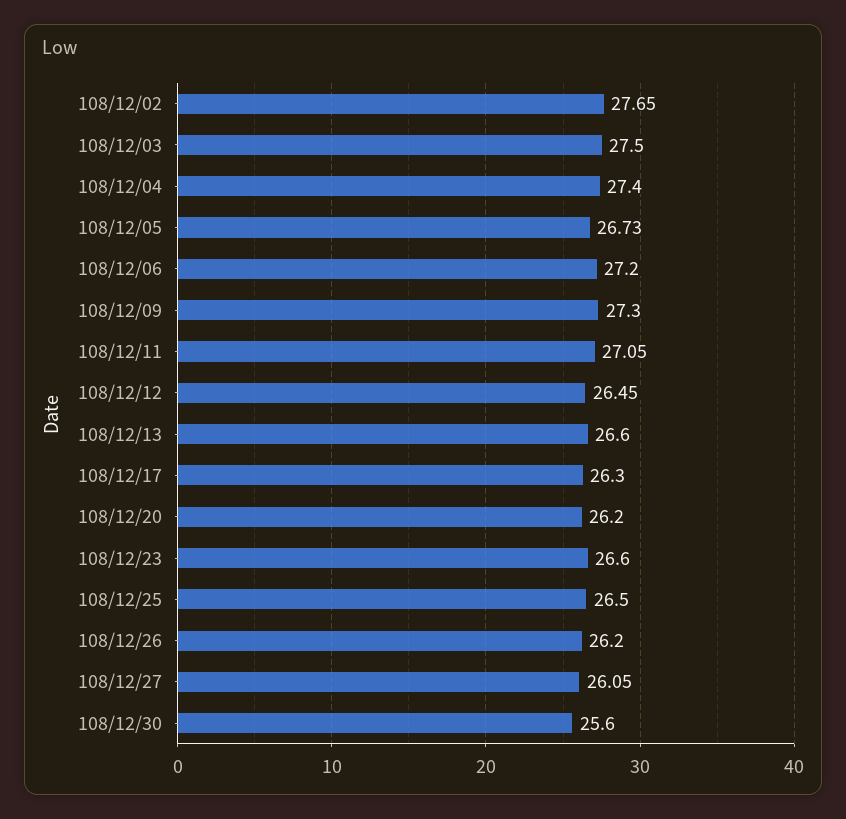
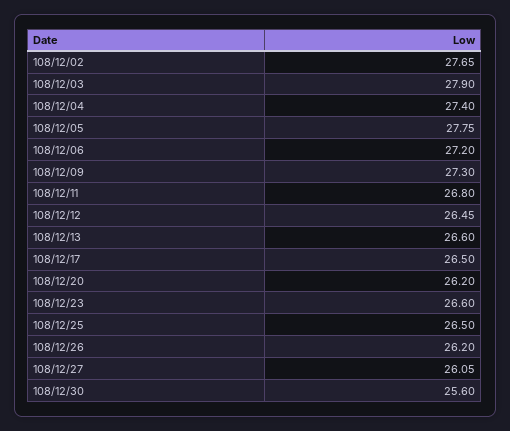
  {
    "108/12/02": 27.65,
-   "108/12/03": 27.5,
+   "108/12/03": 27.9,
    "108/12/04": 27.4,
-   "108/12/05": 26.73,
+   "108/12/05": 27.75,
    "108/12/06": 27.2,
    "108/12/09": 27.3,
-   "108/12/11": 27.05,
+   "108/12/11": 26.8,
    "108/12/12": 26.45,
    "108/12/13": 26.6,
-   "108/12/17": 26.3,
+   "108/12/17": 26.5,
    "108/12/20": 26.2,
    "108/12/23": 26.6,
    "108/12/25": 26.5,
    "108/12/26": 26.2,
    "108/12/27": 26.05,
    "108/12/30": 25.6
  }

